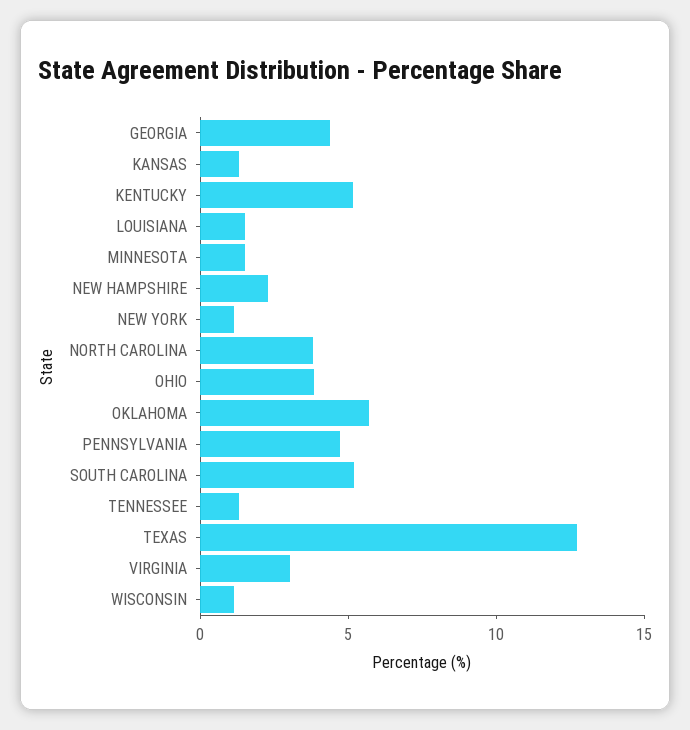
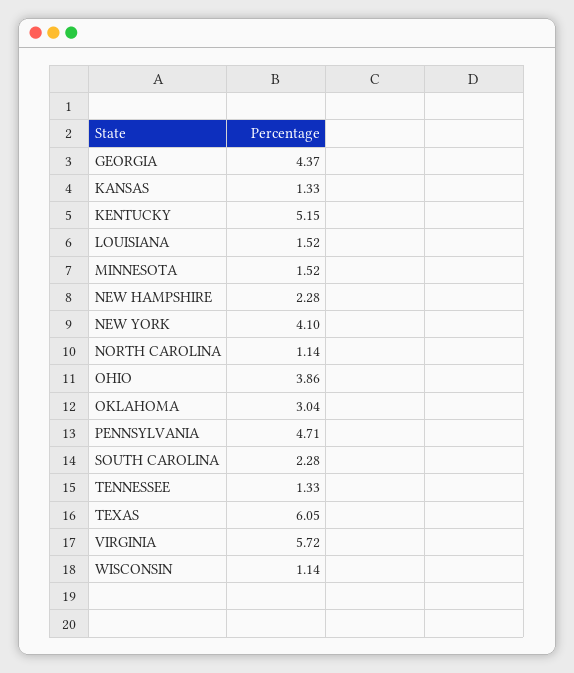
  {
    "GEORGIA": 4.37,
    "KANSAS": 1.33,
    "KENTUCKY": 5.15,
    "LOUISIANA": 1.52,
    "MINNESOTA": 1.52,
    "NEW HAMPSHIRE": 2.28,
-   "NEW YORK": 1,
+   "NEW YORK": 4.1,
-   "NORTH CAROLINA": 4,
+   "NORTH CAROLINA": 1.14,
    "OHIO": 3.86,
-   "OKLAHOMA": 6,
+   "OKLAHOMA": 3.04,
    "PENNSYLVANIA": 4.71,
-   "SOUTH CAROLINA": 5,
+   "SOUTH CAROLINA": 2.28,
    "TENNESSEE": 1.33,
-   "TEXAS": 13,
+   "TEXAS": 6.05,
-   "VIRGINIA": 3,
+   "VIRGINIA": 5.72,
    "WISCONSIN": 1.14
  }

